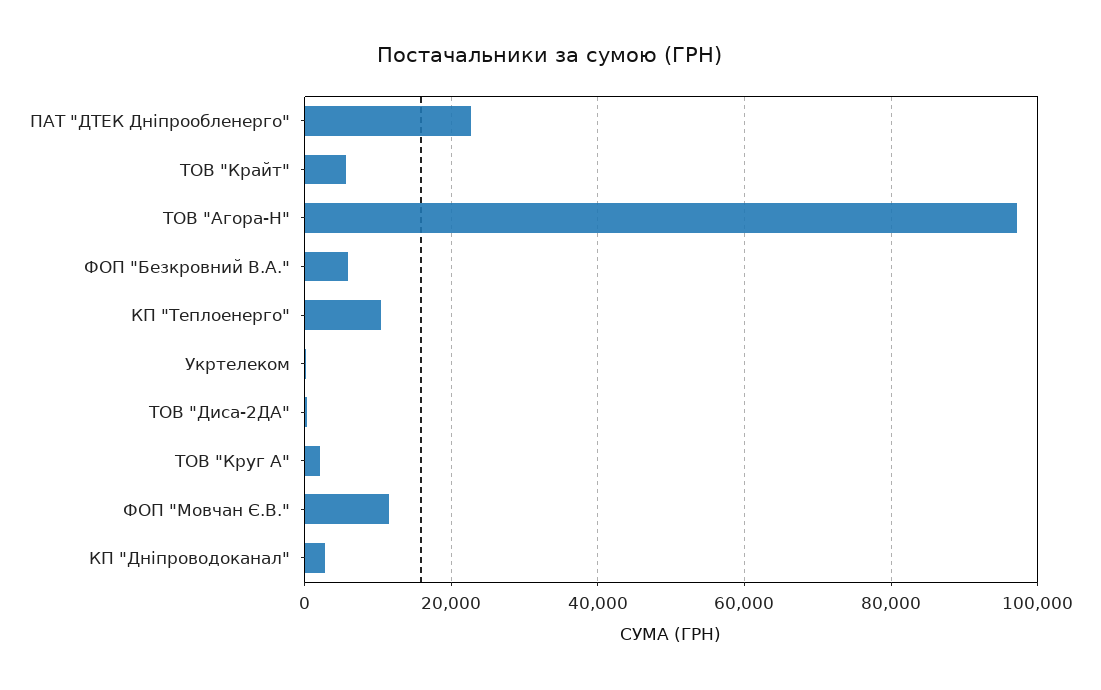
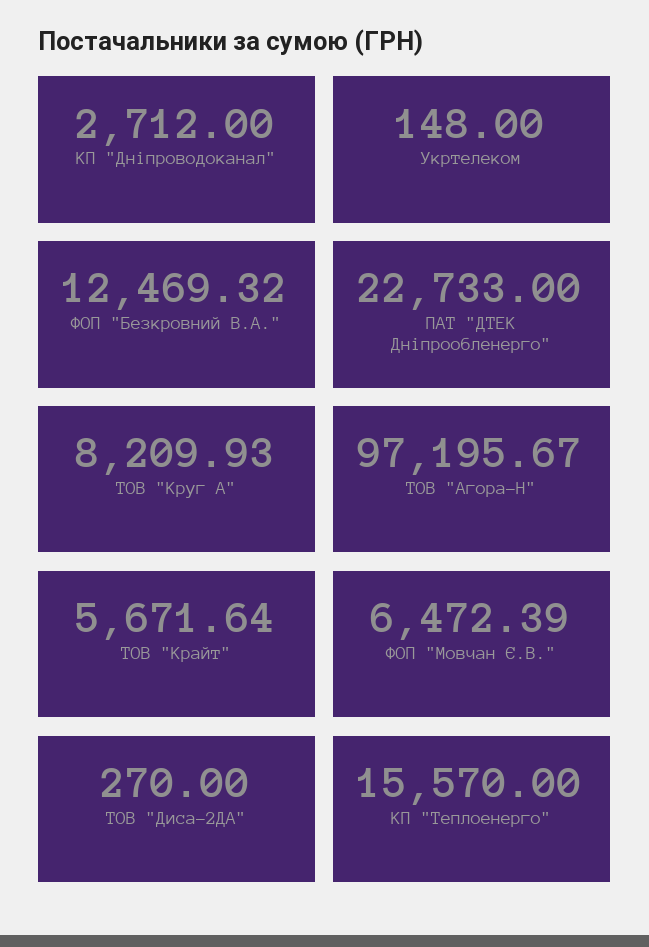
  {
    "ПАТ \"ДТЕК Дніпрообленерго\"": 22733,
    "ТОВ \"Крайт\"": 5671.64,
    "ТОВ \"Агора-Н\"": 97195.67,
-   "ФОП \"Безкровний В.А.\"": 6000,
+   "ФОП \"Безкровний В.А.\"": 12469.32,
-   "КП \"Теплоенерго\"": 10000,
+   "КП \"Теплоенерго\"": 15570,
    "Укртелеком": 148,
    "ТОВ \"Диса-2ДА\"": 270,
-   "ТОВ \"Круг А\"": 2000,
+   "ТОВ \"Круг А\"": 8209.93,
-   "ФОП \"Мовчан Є.В.\"": 12000,
+   "ФОП \"Мовчан Є.В.\"": 6472.39,
    "КП \"Дніпроводоканал\"": 2712
  }

